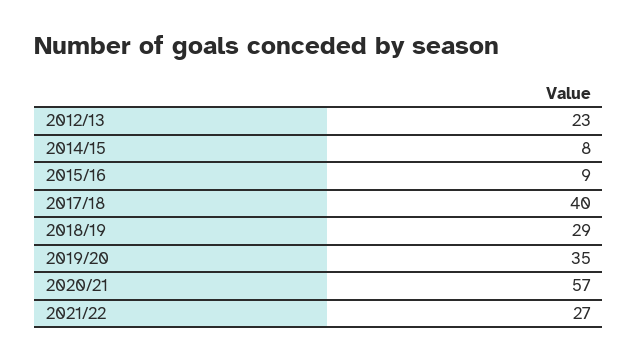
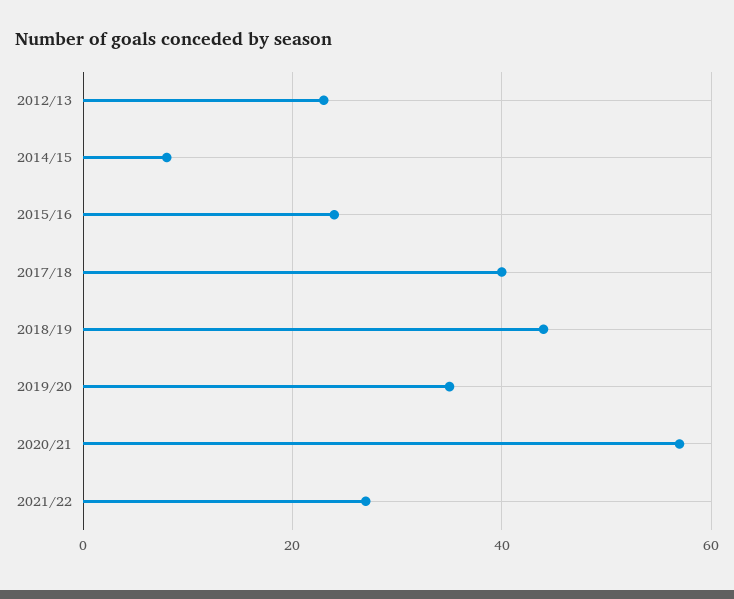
  {
    "2012/13": 23,
    "2014/15": 8,
-   "2015/16": 9,
+   "2015/16": 25,
    "2017/18": 40,
-   "2018/19": 29,
+   "2018/19": 45,
    "2019/20": 35,
    "2020/21": 57,
    "2021/22": 27
  }

